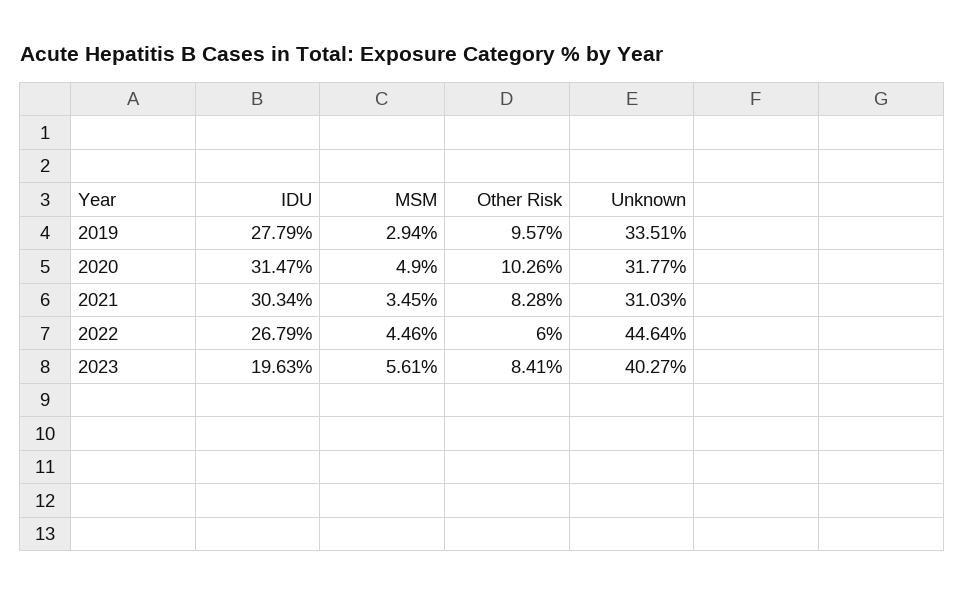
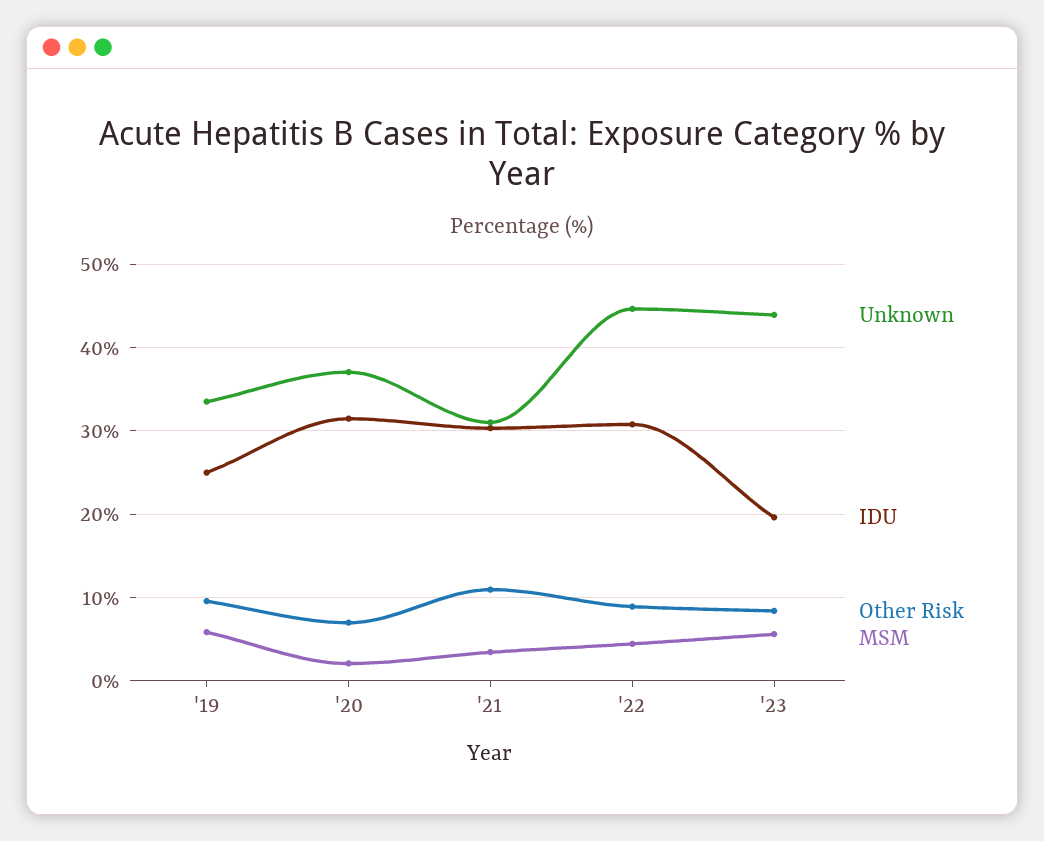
  {
    "IDU": {
-     "2019": 27.79,
+     "2019": 25,
      "2020": 31.47,
      "2021": 30.34,
-     "2022": 26.79,
+     "2022": 31,
      "2023": 19.63
    },
    "MSM": {
-     "2019": 2.94,
+     "2019": 6,
-     "2020": 4.9,
+     "2020": 2,
      "2021": 3.45,
      "2022": 4.46,
      "2023": 5.61
    },
    "Other Risk": {
      "2019": 9.57,
-     "2020": 10.26,
+     "2020": 7,
-     "2021": 8.28,
+     "2021": 11,
-     "2022": 6,
+     "2022": 9,
      "2023": 8.41
    },
    "Unknown": {
      "2019": 33.51,
-     "2020": 31.77,
+     "2020": 37,
      "2021": 31.03,
      "2022": 44.64,
-     "2023": 40.27
+     "2023": 44
    }
  }

